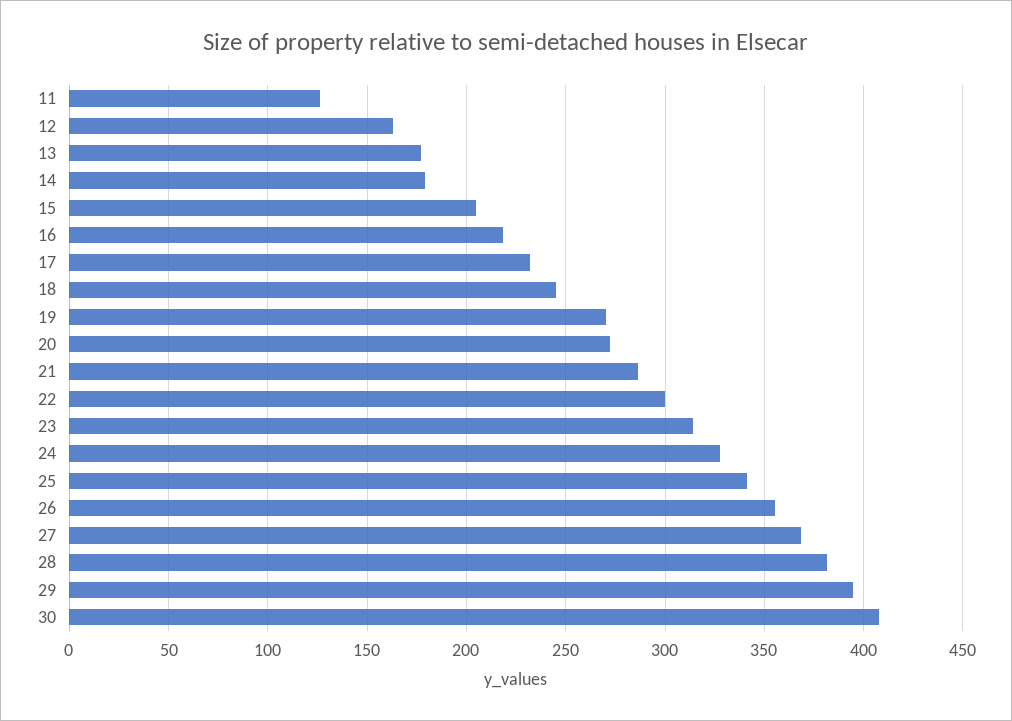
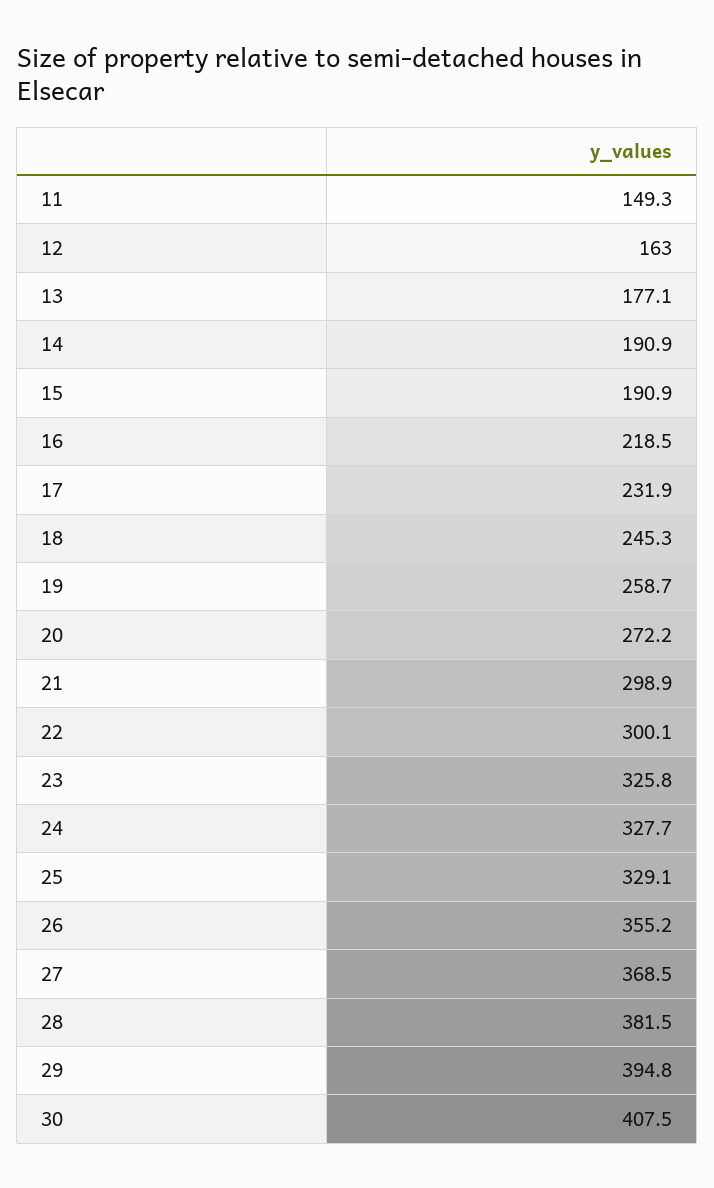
  {
-   "11": 125,
+   "11": 149.3,
    "12": 163,
    "13": 177.1,
-   "14": 180,
+   "14": 190.9,
-   "15": 205,
+   "15": 190.9,
    "16": 218.5,
    "17": 231.9,
    "18": 245.3,
-   "19": 270,
+   "19": 258.7,
    "20": 272.2,
-   "21": 285,
+   "21": 298.9,
    "22": 300.1,
-   "23": 315,
+   "23": 325.8,
    "24": 327.7,
-   "25": 340,
+   "25": 329.1,
    "26": 355.2,
    "27": 368.5,
    "28": 381.5,
    "29": 394.8,
    "30": 407.5
  }

